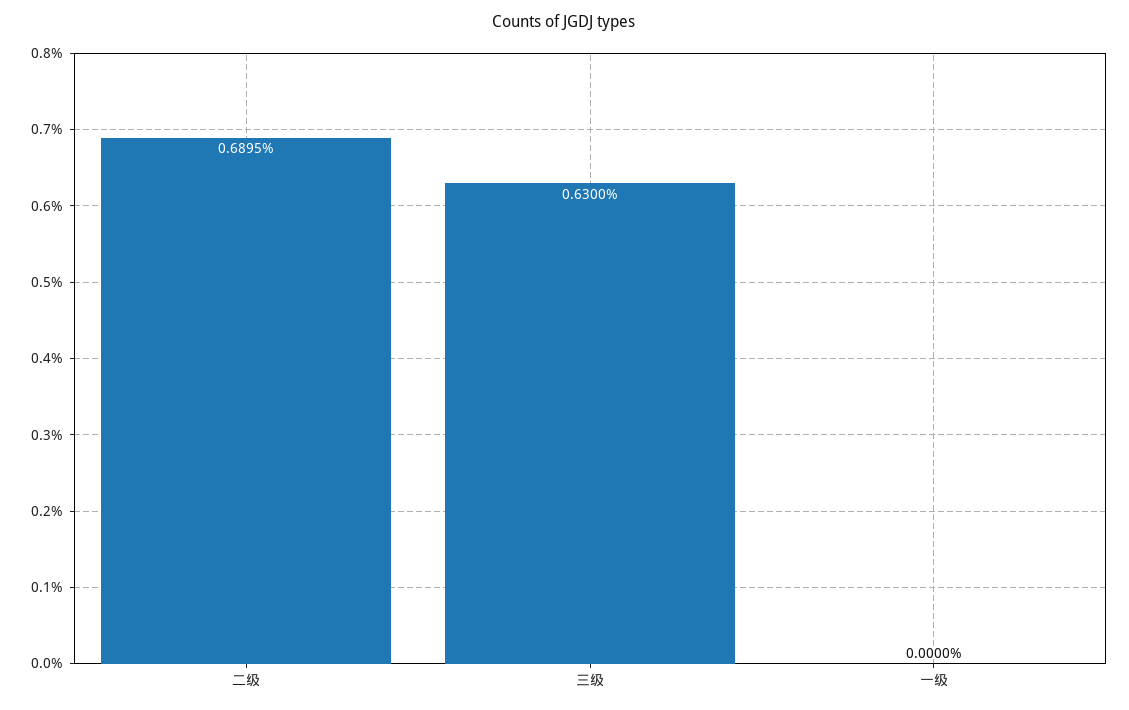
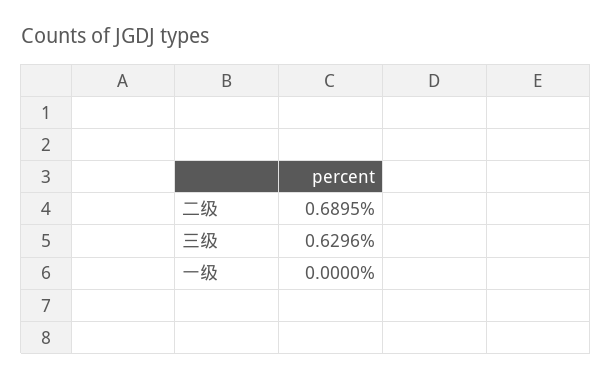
  {
    "二级": 0.6895,
-   "三级": 0.63,
+   "三级": 0.6296,
    "一级": 0
  }

